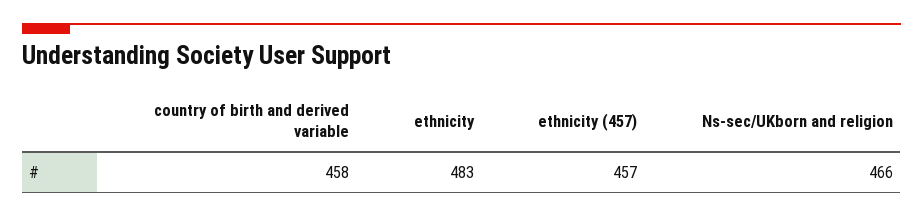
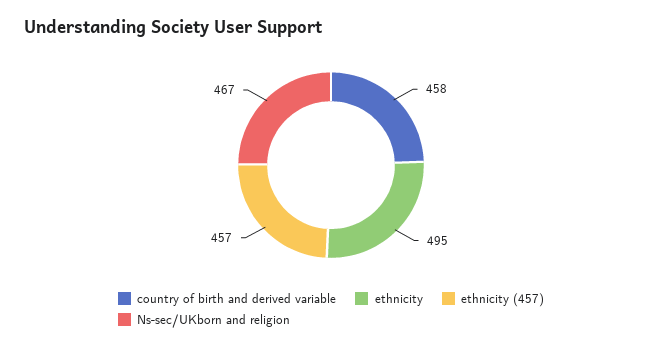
  {
    "country of birth and derived variable": 458,
-   "ethnicity": 483,
+   "ethnicity": 495,
    "ethnicity (457)": 457,
-   "Ns-sec/UKborn and religion": 466
+   "Ns-sec/UKborn and religion": 467
  }

